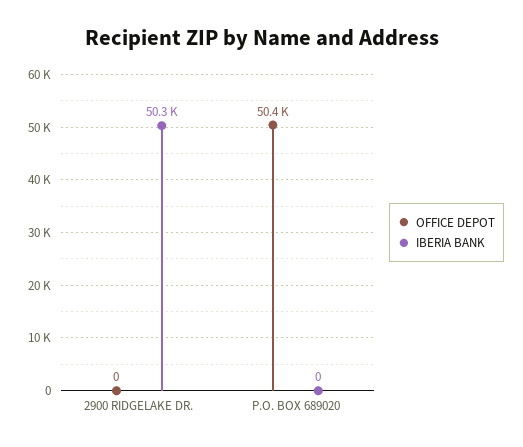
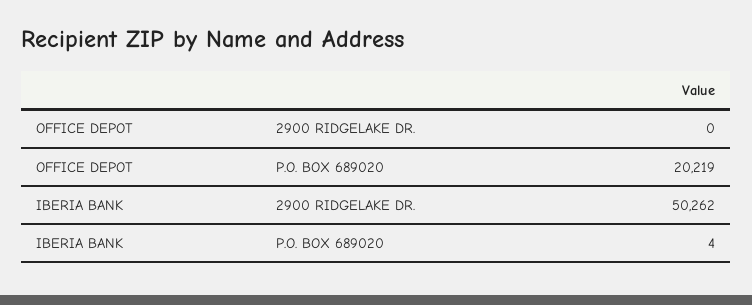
  {
    "OFFICE DEPOT": {
      "2900 RIDGELAKE DR.": 0,
-     "P.O. BOX 689020": 50400
+     "P.O. BOX 689020": 20219
    },
    "IBERIA BANK": {
      "2900 RIDGELAKE DR.": 50262,
-     "P.O. BOX 689020": 0
+     "P.O. BOX 689020": 4
    }
  }

